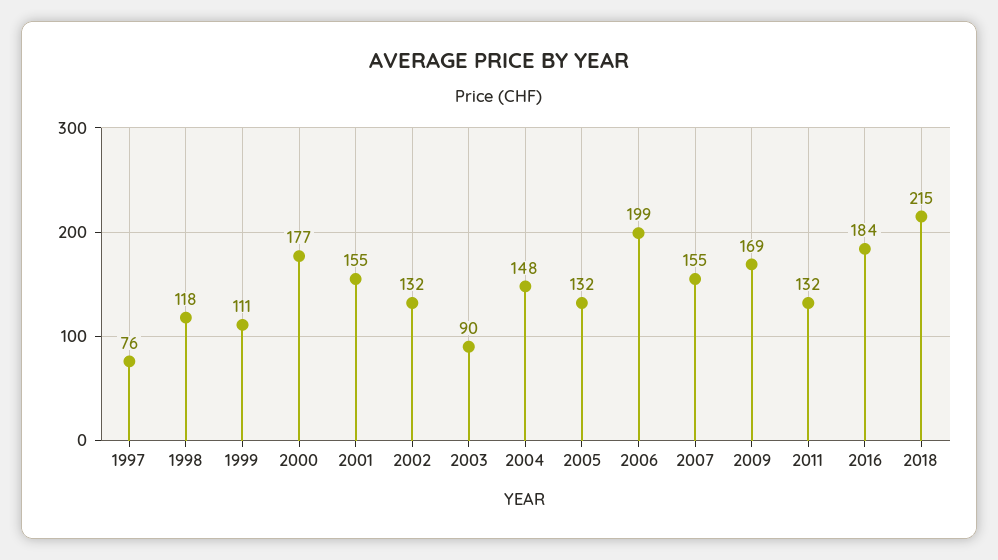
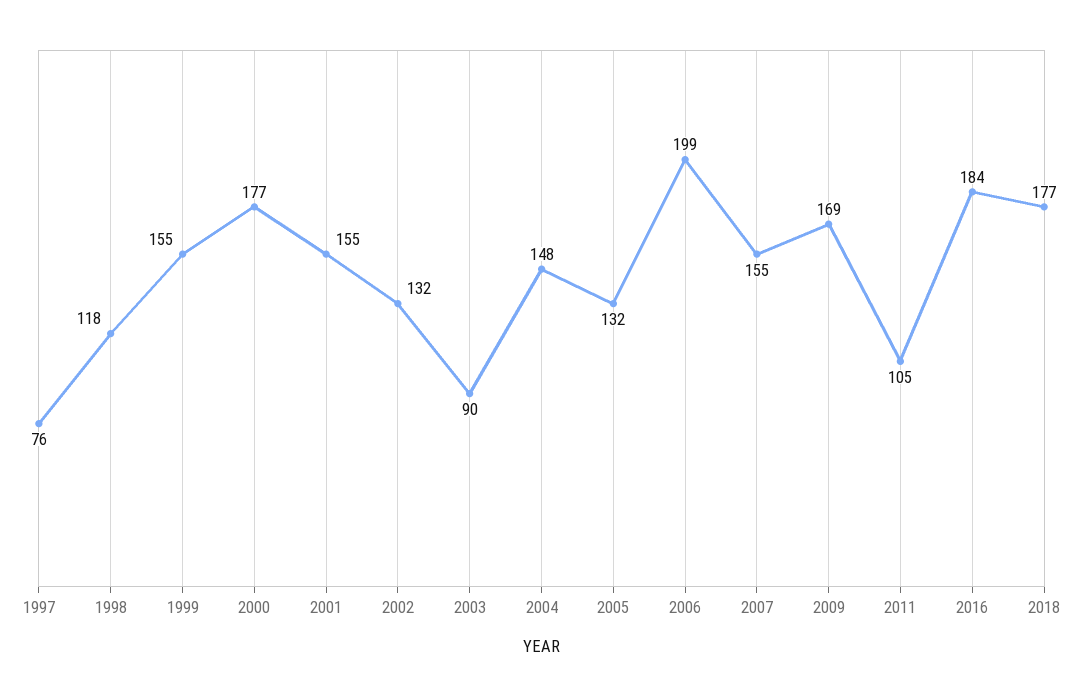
  {
    "1997": 76,
    "1998": 118,
-   "1999": 111,
+   "1999": 155,
    "2000": 177,
    "2001": 155,
    "2002": 132,
    "2003": 90,
    "2004": 148,
    "2005": 132,
    "2006": 199,
    "2007": 155,
    "2009": 169,
-   "2011": 132,
+   "2011": 105,
    "2016": 184,
-   "2018": 215
+   "2018": 177
  }

